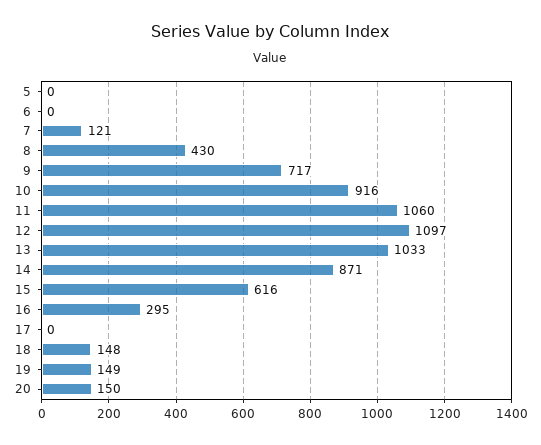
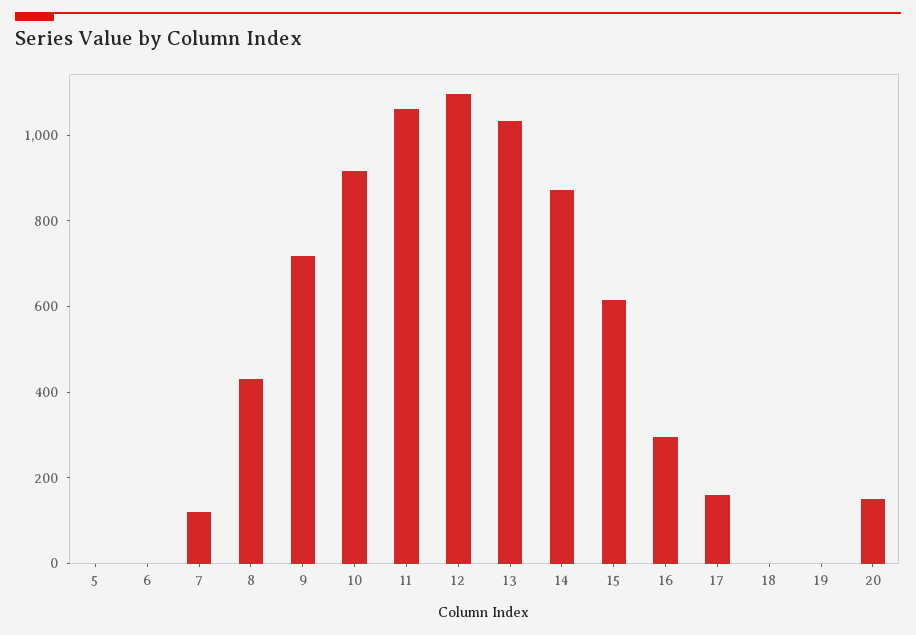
  {
    "5": 0,
    "6": 0,
    "7": 121,
    "8": 430,
    "9": 717,
    "10": 916,
    "11": 1060,
    "12": 1097,
    "13": 1033,
    "14": 871,
    "15": 616,
    "16": 295,
-   "17": 0,
+   "17": 150,
-   "18": 148,
+   "18": 0,
-   "19": 149,
+   "19": 0,
    "20": 150
  }

